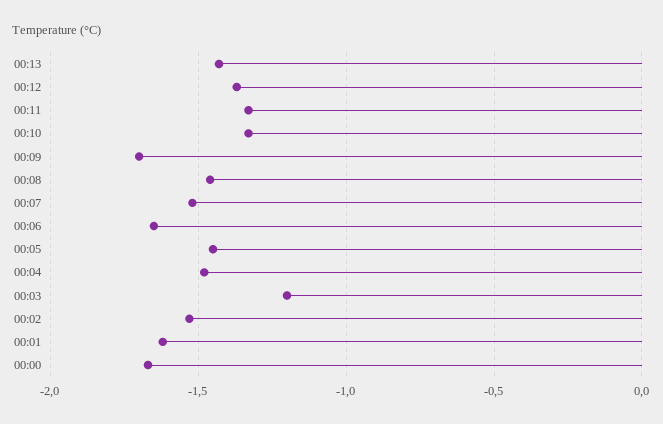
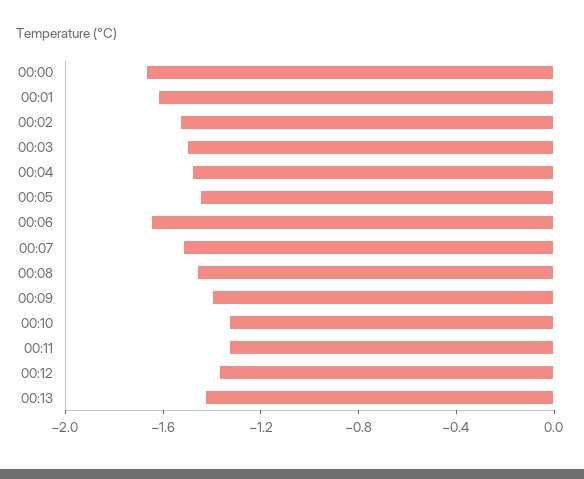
  {
    "00:13": -1.45,
    "00:12": -1.35,
    "00:11": -1.35,
    "00:10": -1.35,
-   "00:09": -1.7,
+   "00:09": -1.4,
    "00:08": -1.45,
    "00:07": -1.5,
    "00:06": -1.65,
    "00:05": -1.45,
    "00:04": -1.5,
-   "00:03": -1.2,
+   "00:03": -1.5,
    "00:02": -1.55,
    "00:01": -1.6,
    "00:00": -1.65
  }

